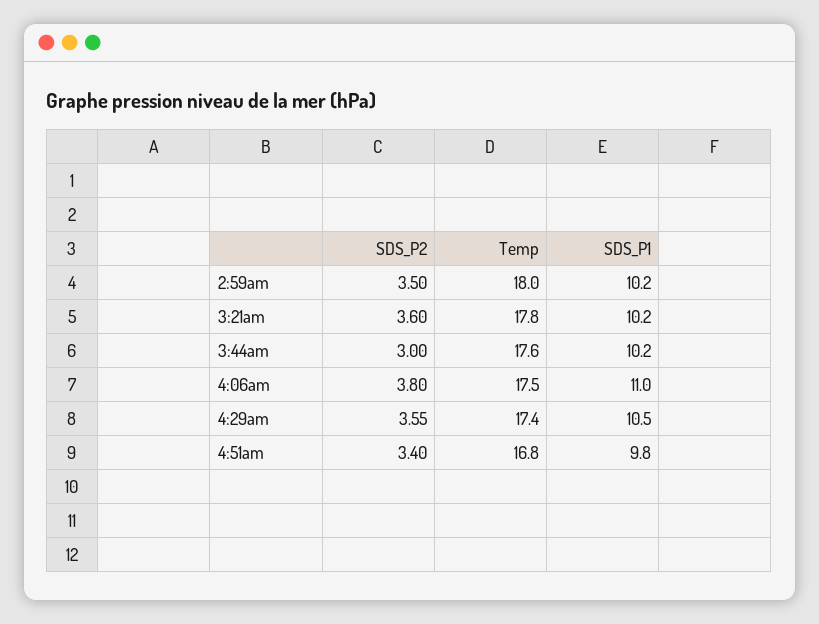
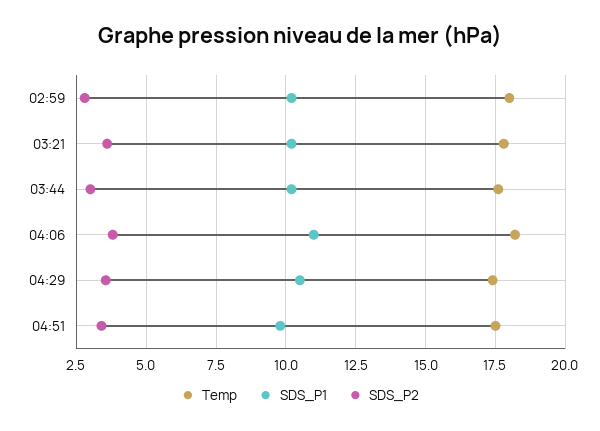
  {
    "SDS_P2": {
-     "2:59am": 3.5,
+     "2:59am": 2.75,
      "3:21am": 3.6,
      "3:44am": 3,
      "4:06am": 3.8,
      "4:29am": 3.55,
      "4:51am": 3.4
    },
    "Temp": {
      "2:59am": 18,
      "3:21am": 17.8,
      "3:44am": 17.6,
-     "4:06am": 17.5,
+     "4:06am": 18.25,
      "4:29am": 17.4,
-     "4:51am": 16.8
+     "4:51am": 17.5
    },
    "SDS_P1": {
      "2:59am": 10.2,
      "3:21am": 10.2,
      "3:44am": 10.2,
      "4:06am": 11,
      "4:29am": 10.5,
      "4:51am": 9.8
    }
  }

